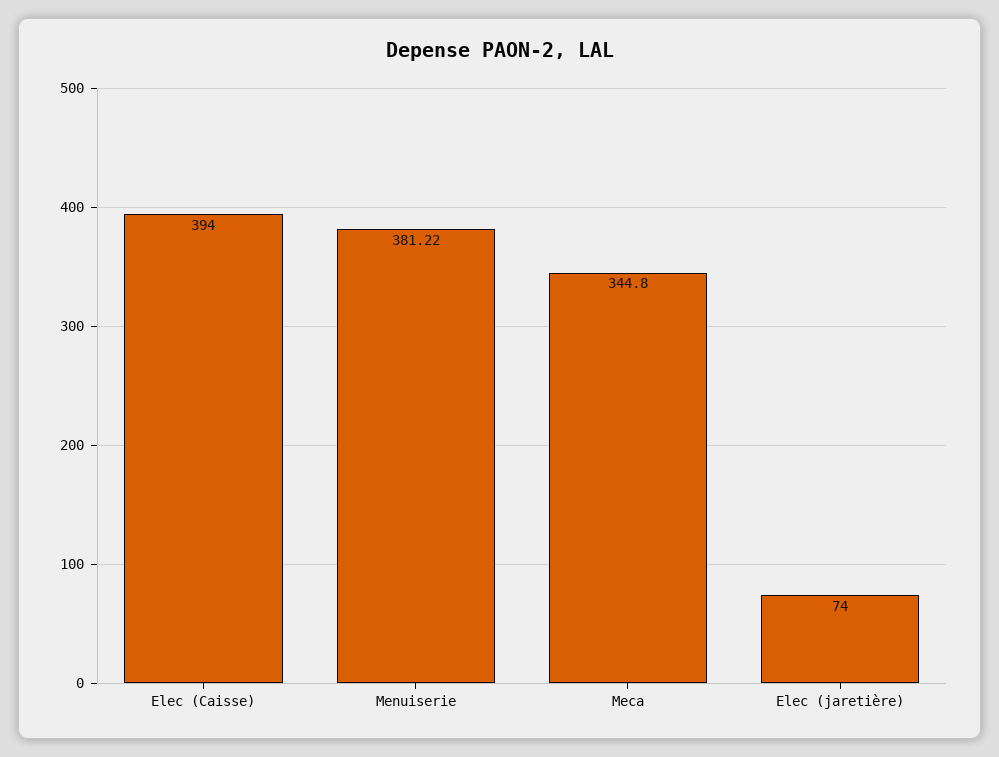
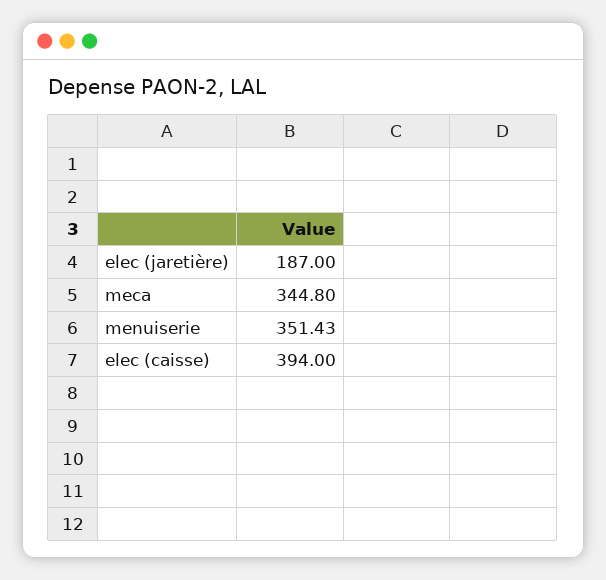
  {
    "Elec (Caisse)": 394,
-   "Menuiserie": 381.22,
+   "Menuiserie": 351.43,
    "Meca": 344.8,
-   "Elec (jaretière)": 74
+   "Elec (jaretière)": 187
  }

